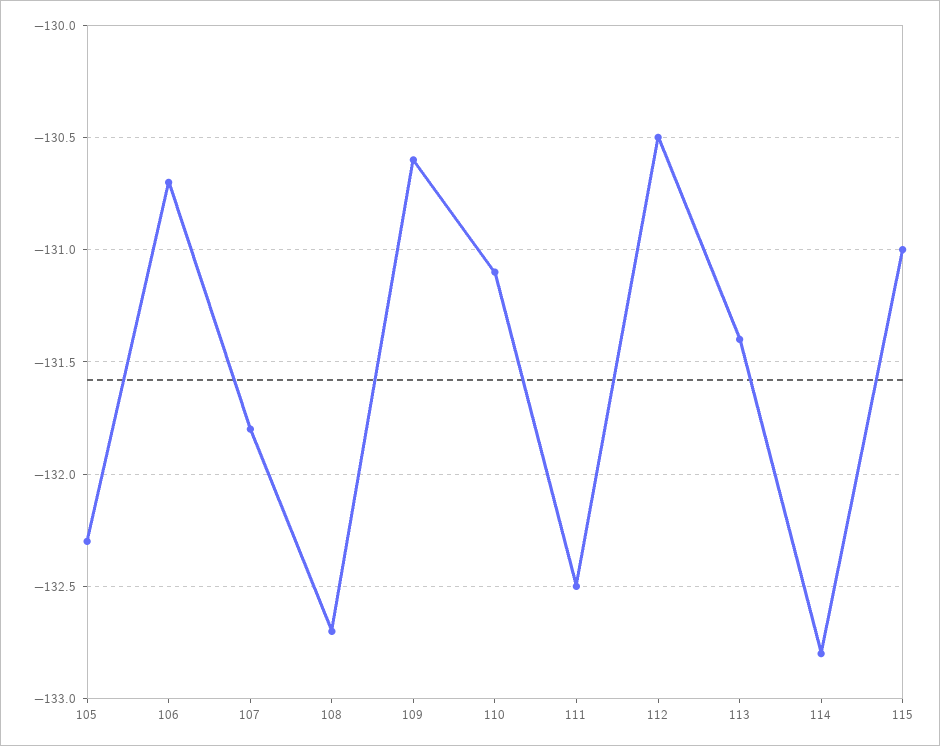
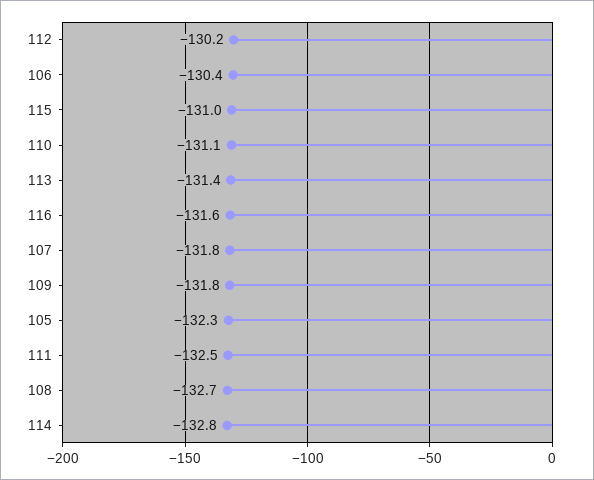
  {
    "105": -132.3,
-   "106": -130.7,
+   "106": -130.4,
    "107": -131.8,
    "108": -132.7,
-   "109": -130.6,
+   "109": -131.8,
    "110": -131.1,
    "111": -132.5,
-   "112": -130.5,
+   "112": -130.2,
    "113": -131.4,
    "114": -132.8,
-   "115": -131
+   "115": -131,
+   "116": -131.6
  }

